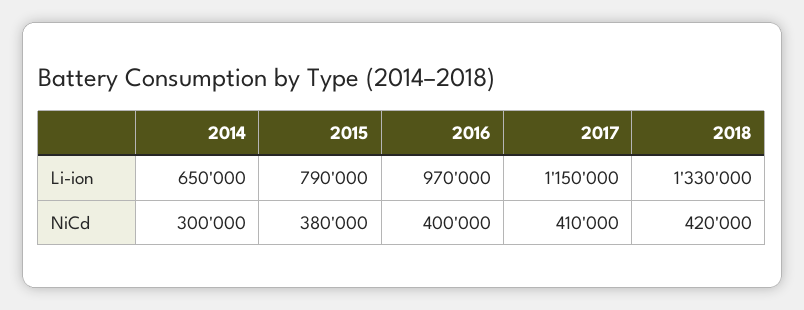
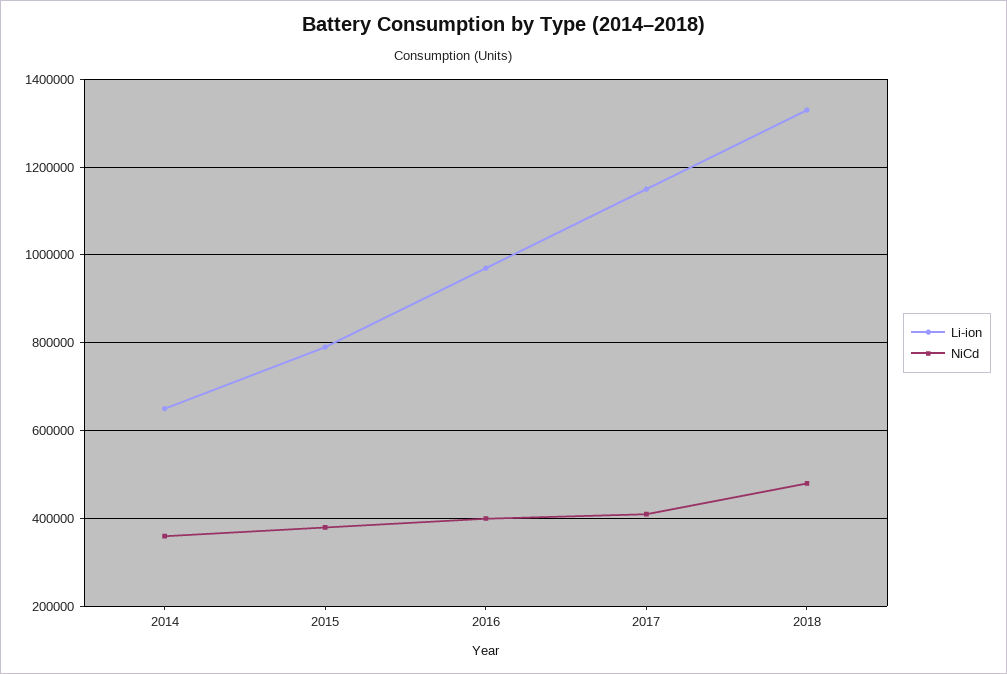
  {
    "Li-ion": {
      "2014": 650000,
      "2015": 790000,
      "2016": 970000,
      "2017": 1150000,
      "2018": 1330000
    },
    "NiCd": {
-     "2014": 300000,
+     "2014": 360000,
      "2015": 380000,
      "2016": 400000,
      "2017": 410000,
-     "2018": 420000
+     "2018": 480000
    }
  }

